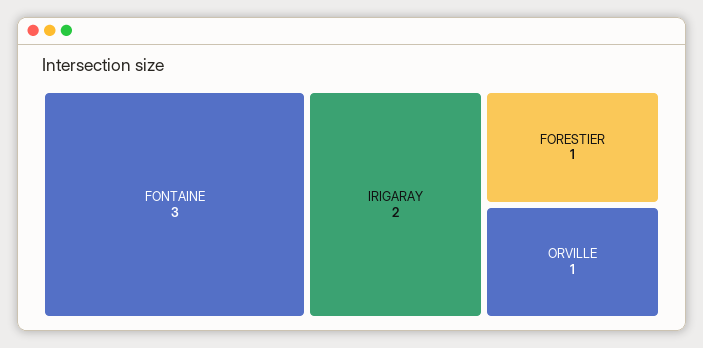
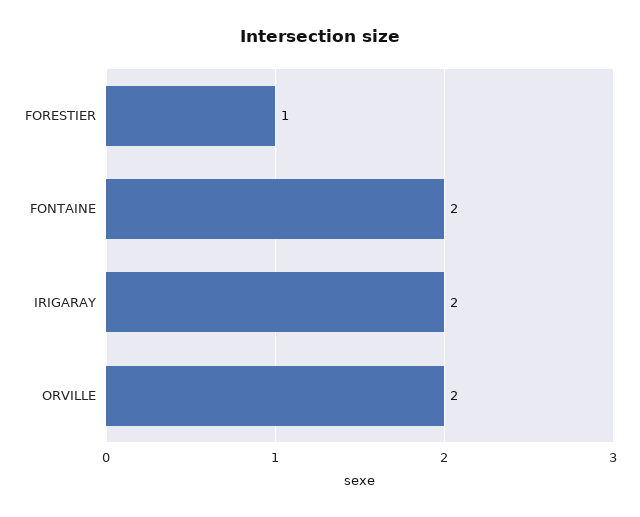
  {
-   "FONTAINE": 3,
+   "FONTAINE": 2,
    "IRIGARAY": 2,
    "FORESTIER": 1,
-   "ORVILLE": 1
+   "ORVILLE": 2
  }

